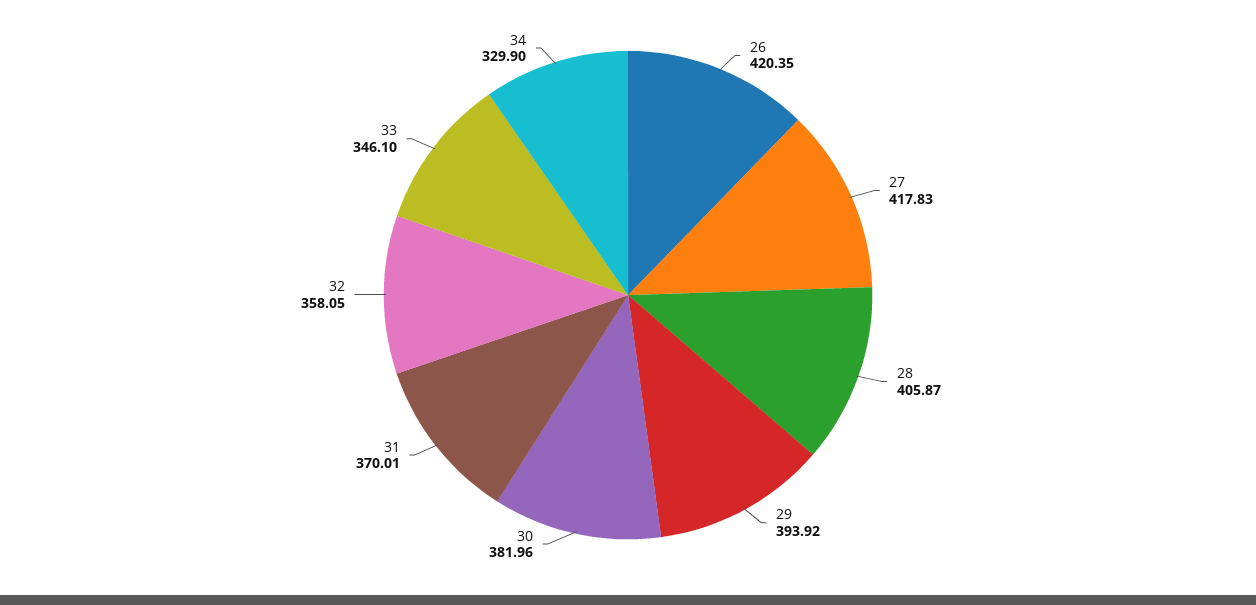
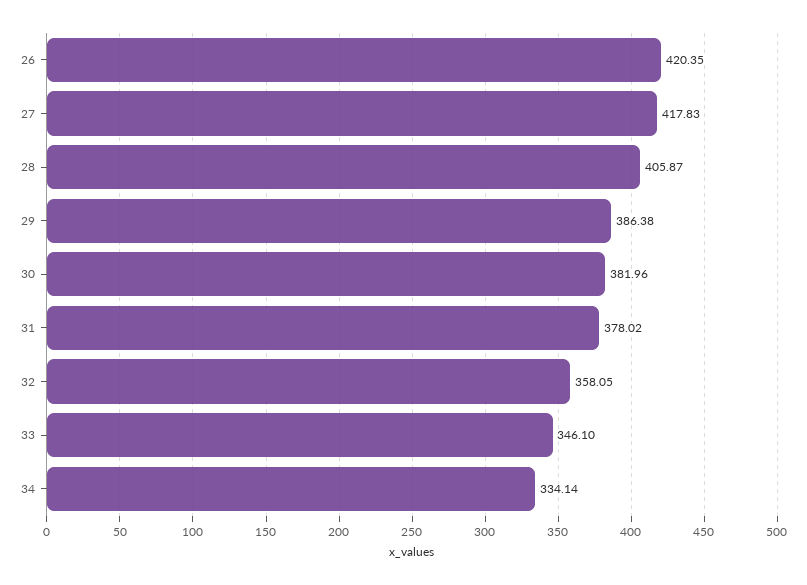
  {
    "26": 420.35,
    "27": 417.83,
    "28": 405.87,
-   "29": 393.92,
+   "29": 386.38,
    "30": 381.96,
-   "31": 370.01,
+   "31": 378.02,
    "32": 358.05,
    "33": 346.1,
-   "34": 329.9
+   "34": 334.14
  }

